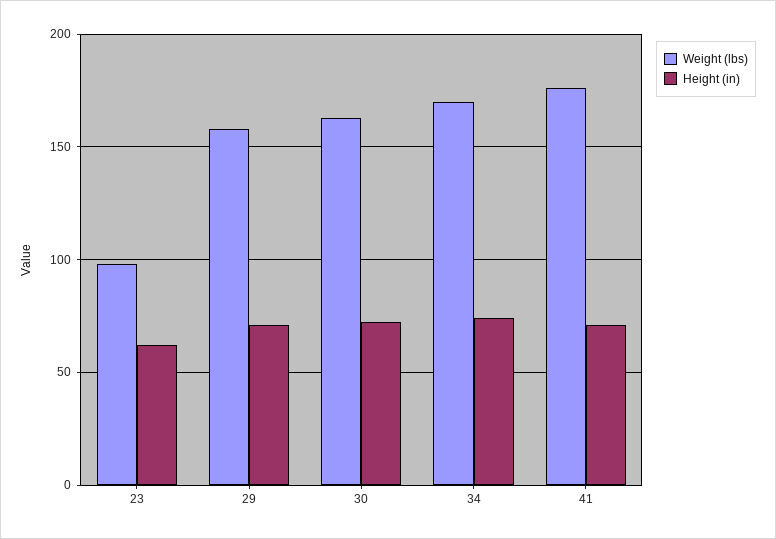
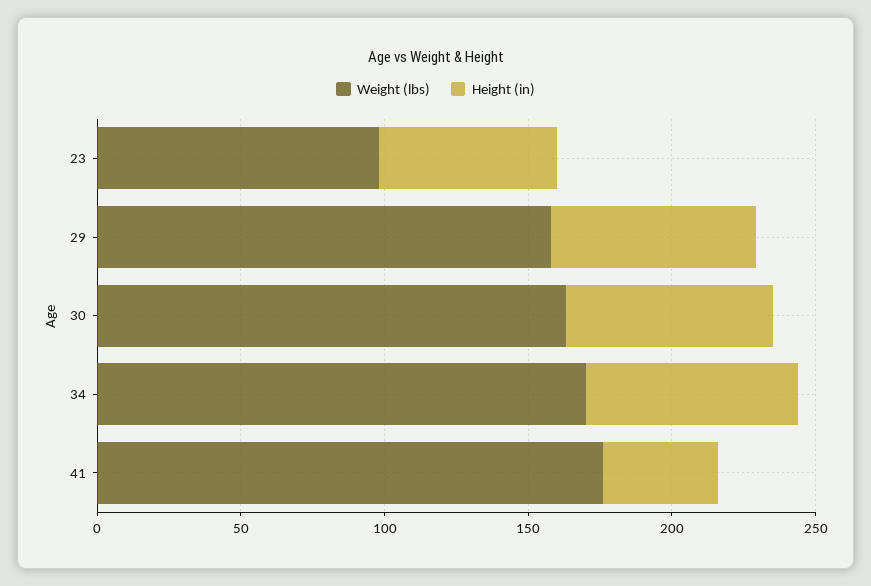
  {
    "Weight (lbs)": {
      "23": 100,
      "29": 160,
      "30": 165,
      "34": 170,
      "41": 175
    },
    "Height (in)": {
      "23": 60,
      "29": 70,
      "30": 70,
      "34": 75,
-     "41": 70
+     "41": 40
    }
  }

